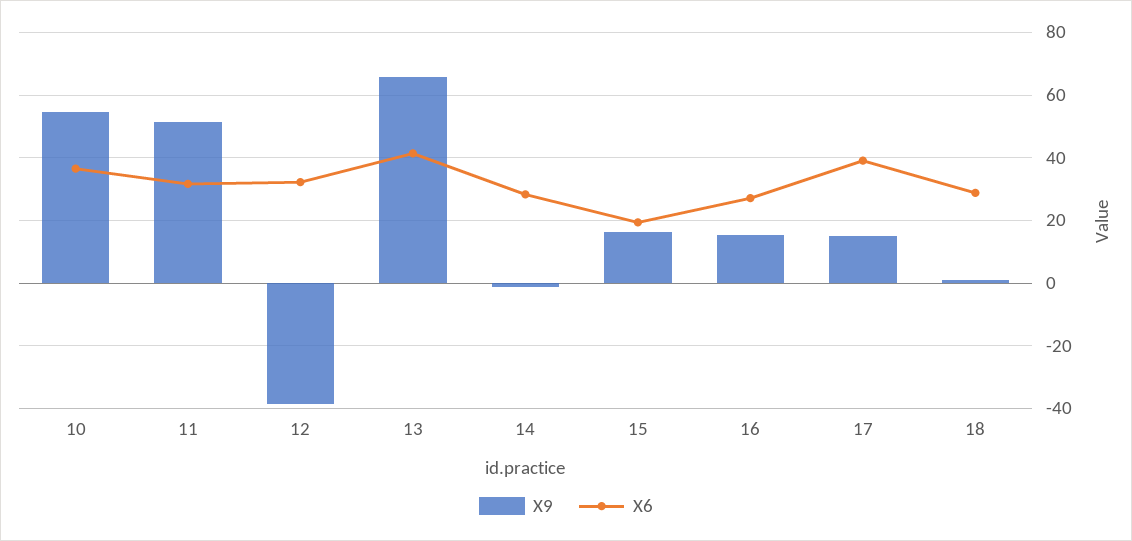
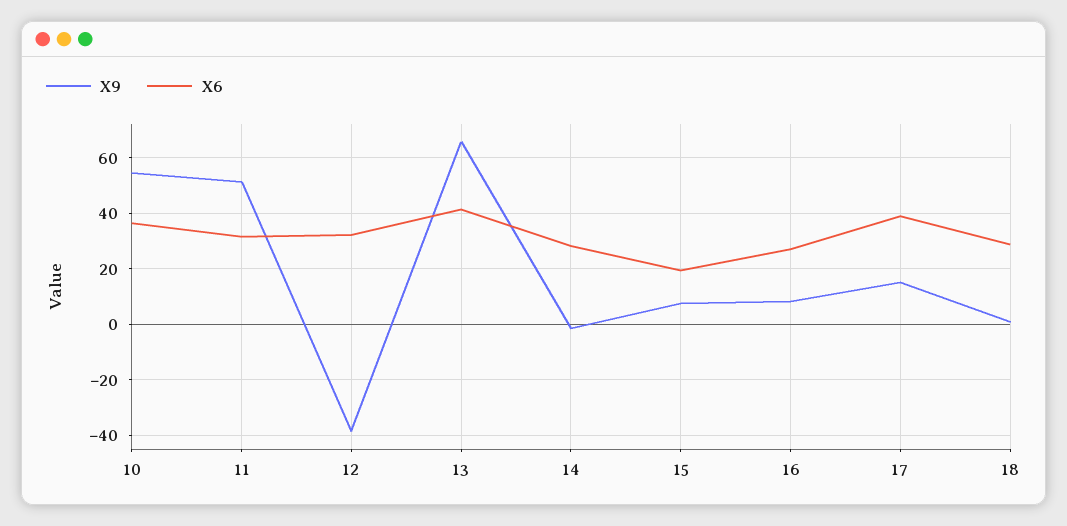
  {
    "X9": {
      "10": 54,
      "11": 52,
      "12": -38,
      "13": 66,
      "14": -2,
-     "15": 16,
+     "15": 7.5,
-     "16": 16,
+     "16": 7.5,
      "17": 16,
      "18": 0
    },
    "X6": {
      "10": 36,
      "11": 32,
      "12": 32,
      "13": 42,
      "14": 28,
      "15": 20,
      "16": 28,
      "17": 40,
      "18": 28
    }
  }

